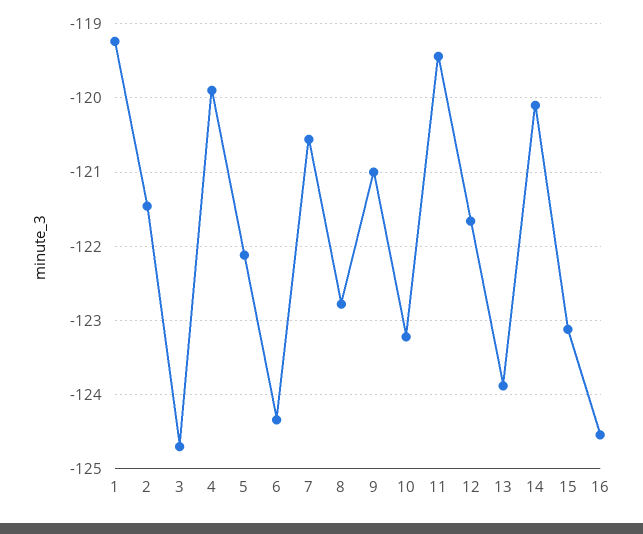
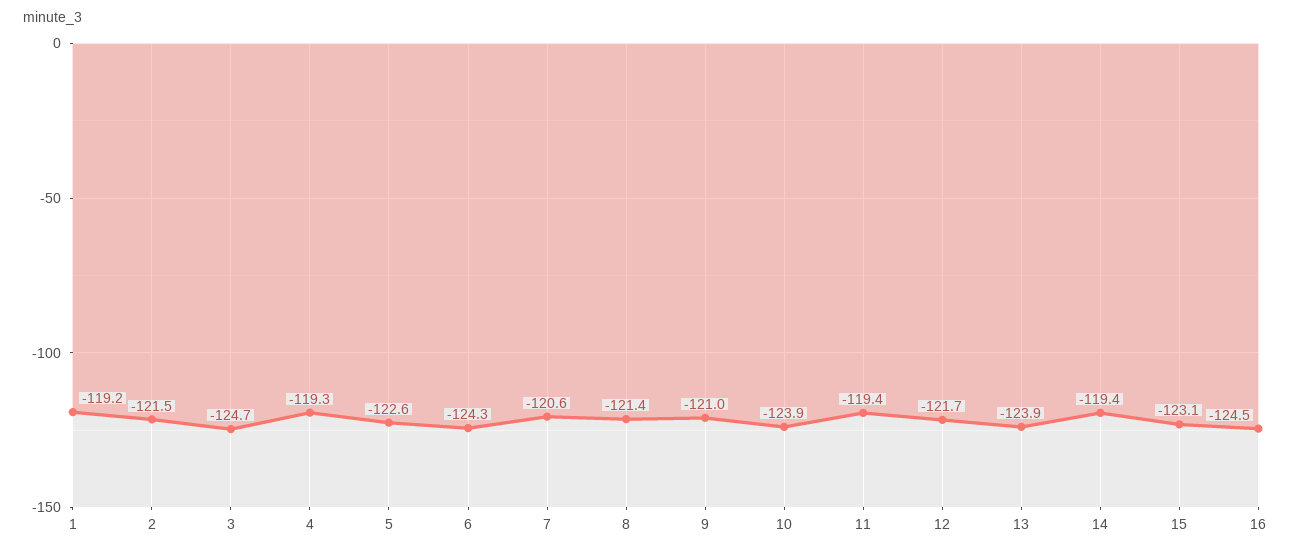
  {
    "1": -119.2,
    "2": -121.5,
    "3": -124.7,
-   "4": -119.9,
+   "4": -119.3,
-   "5": -122.1,
+   "5": -122.6,
    "6": -124.3,
    "7": -120.6,
-   "8": -122.8,
+   "8": -121.4,
    "9": -121,
-   "10": -123.2,
+   "10": -123.9,
    "11": -119.4,
    "12": -121.7,
    "13": -123.9,
-   "14": -120.1,
+   "14": -119.4,
    "15": -123.1,
    "16": -124.5
  }

